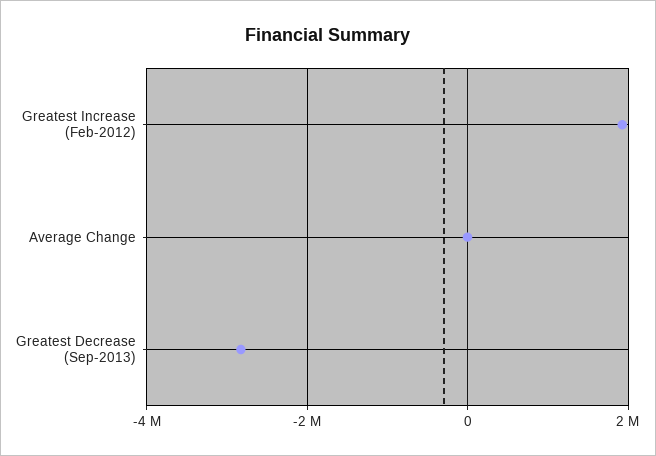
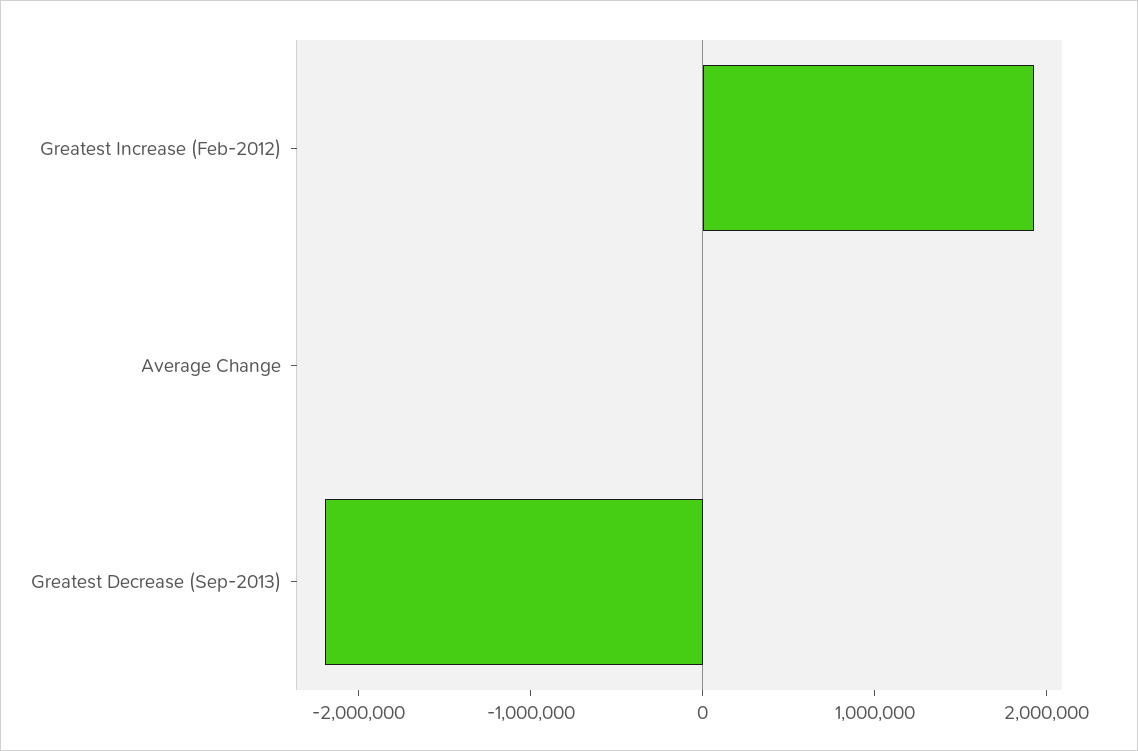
  {
    "Greatest Increase (Feb-2012)": 2000000,
    "Average Change": 0,
-   "Greatest Decrease (Sep-2013)": -2800000
+   "Greatest Decrease (Sep-2013)": -2200000
  }

